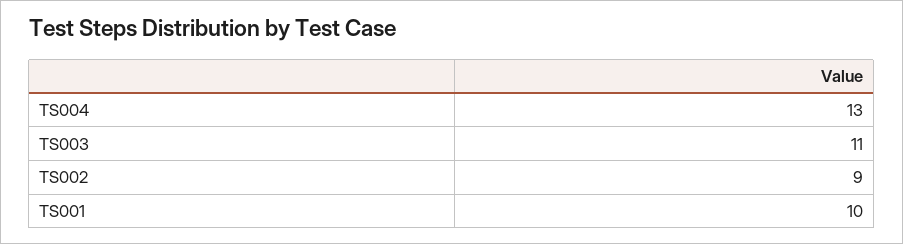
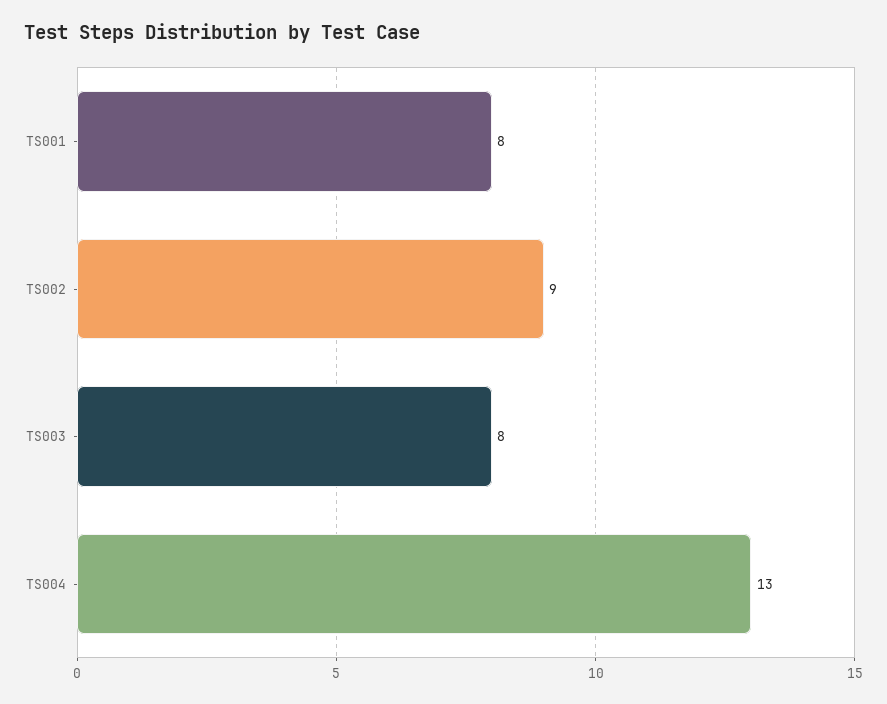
  {
    "TS004": 13,
-   "TS003": 11,
+   "TS003": 8,
    "TS002": 9,
-   "TS001": 10
+   "TS001": 8
  }

